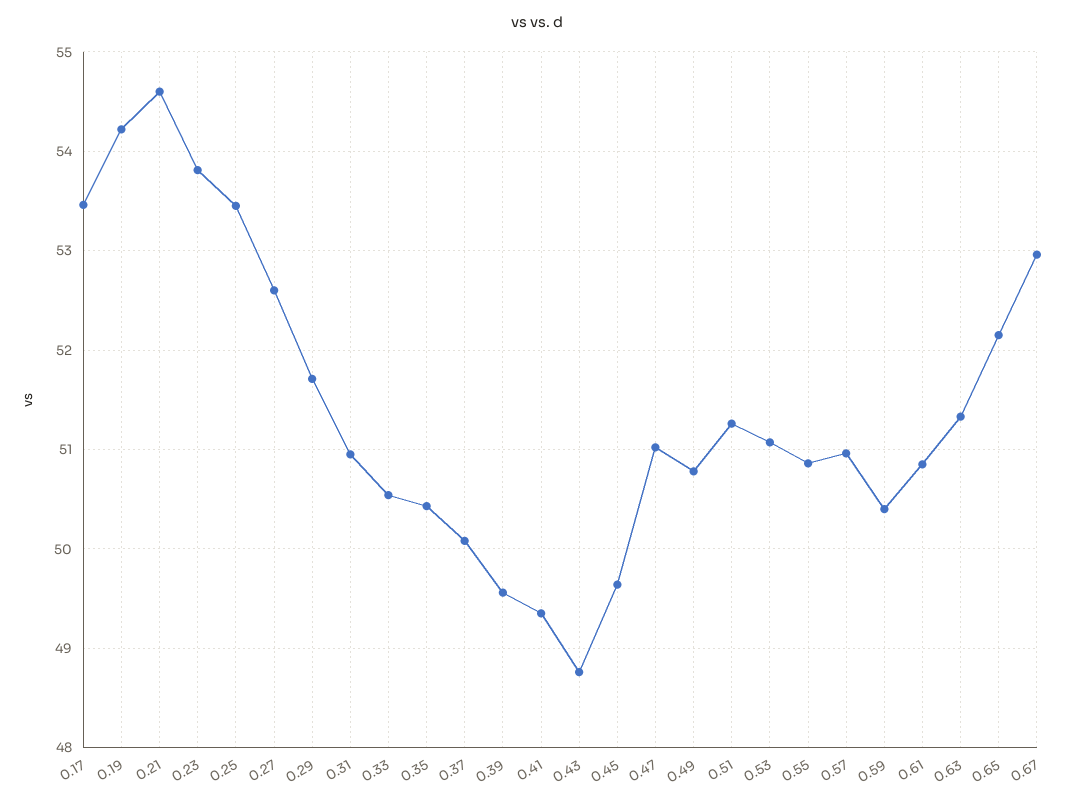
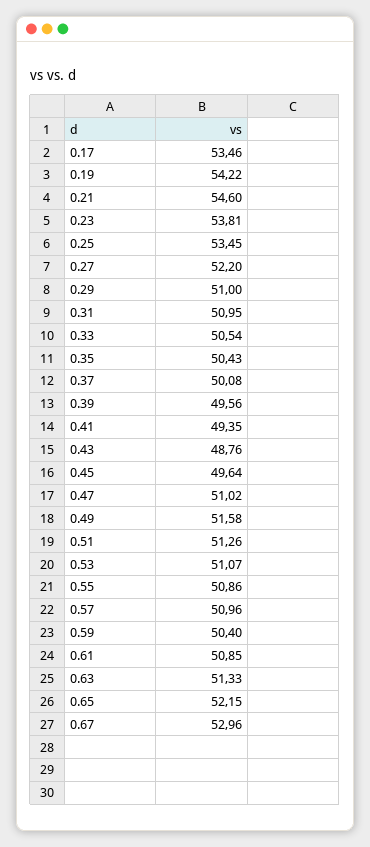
  {
    "0.17": 53.46,
    "0.19": 54.22,
    "0.21": 54.6,
    "0.23": 53.81,
    "0.25": 53.45,
-   "0.27": 52.6,
+   "0.27": 52.2,
-   "0.29": 51.7,
+   "0.29": 51,
    "0.31": 50.95,
    "0.33": 50.54,
    "0.35": 50.43,
    "0.37": 50.08,
    "0.39": 49.56,
    "0.41": 49.35,
    "0.43": 48.76,
    "0.45": 49.64,
    "0.47": 51.02,
-   "0.49": 50.8,
+   "0.49": 51.58,
    "0.51": 51.26,
    "0.53": 51.07,
    "0.55": 50.86,
    "0.57": 50.96,
    "0.59": 50.4,
    "0.61": 50.85,
    "0.63": 51.33,
    "0.65": 52.15,
    "0.67": 52.96
  }

